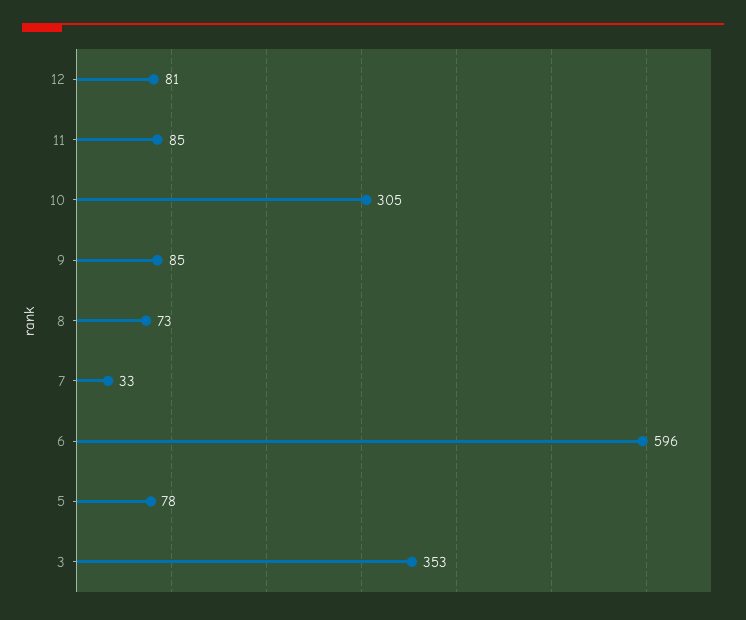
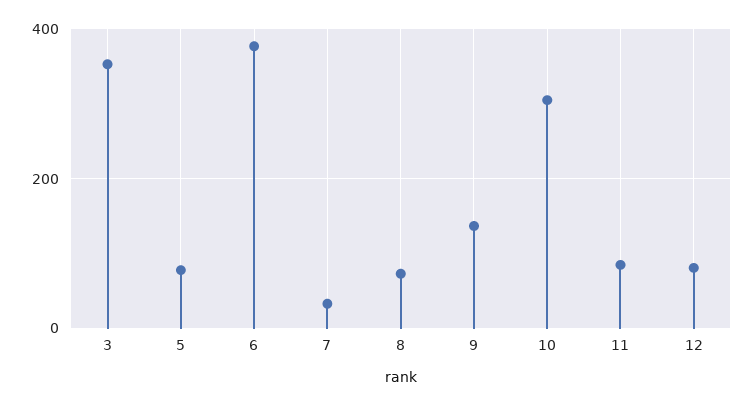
  {
    "12": 81,
    "11": 85,
    "10": 305,
-   "9": 85,
+   "9": 140,
    "8": 73,
    "7": 33,
-   "6": 596,
+   "6": 380,
    "5": 78,
    "3": 353
  }

